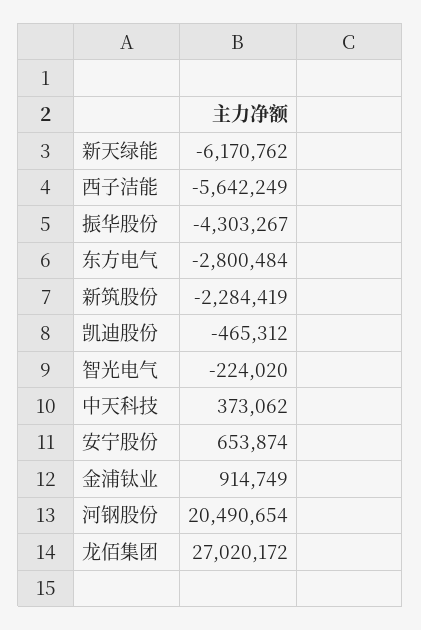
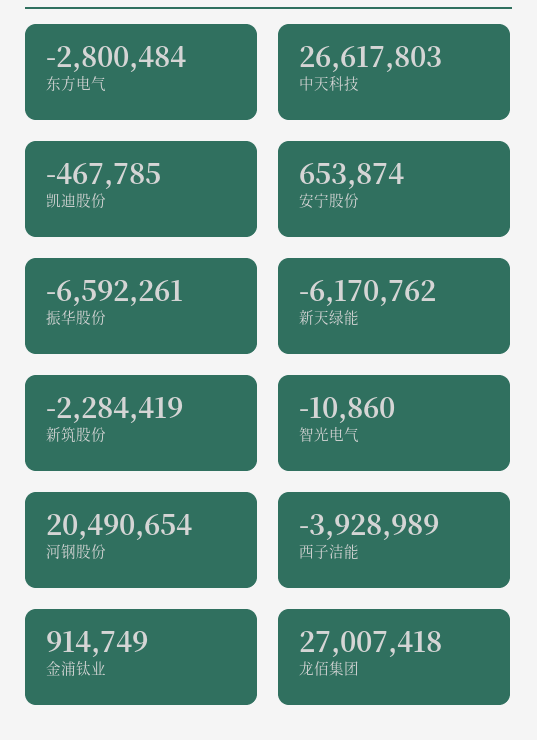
  {
    "新天绿能": -6170762,
-   "西子洁能": -5642249,
+   "西子洁能": -3928989,
-   "振华股份": -4303267,
+   "振华股份": -6592261,
    "东方电气": -2800484,
    "新筑股份": -2284419,
-   "凯迪股份": -465312,
+   "凯迪股份": -467785,
-   "智光电气": -224020,
+   "智光电气": -10860,
-   "中天科技": 373062,
+   "中天科技": 26617803,
    "安宁股份": 653874,
    "金浦钛业": 914749,
    "河钢股份": 20490654,
-   "龙佰集团": 27020172
+   "龙佰集团": 27007418
  }

